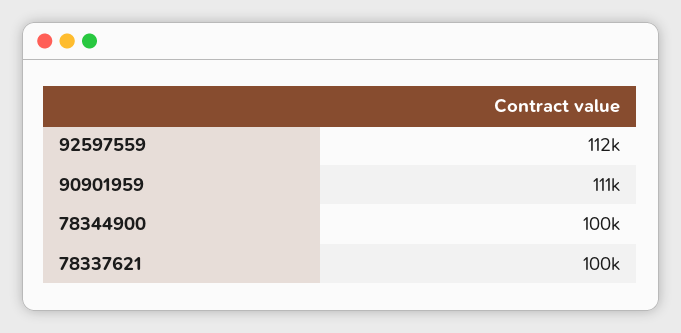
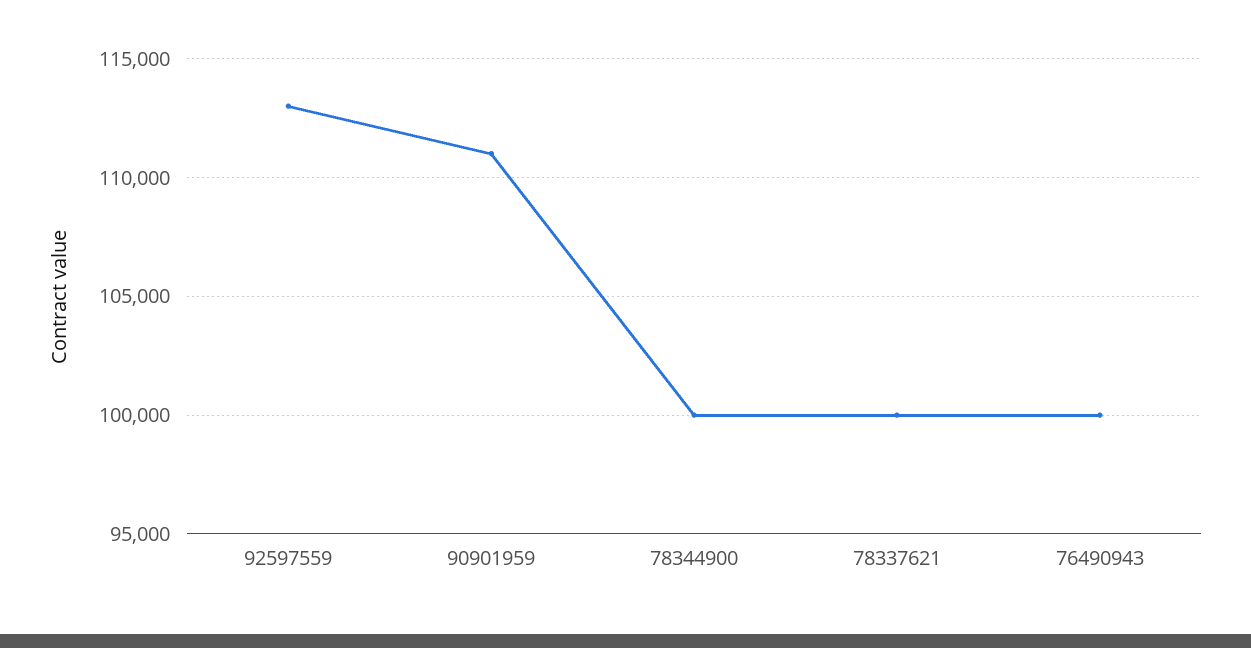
  {
-   "92597559": 112000,
+   "92597559": 113000,
    "90901959": 111000,
    "78344900": 100000,
-   "78337621": 100000
+   "78337621": 100000,
+   "76490943": 100000
  }

